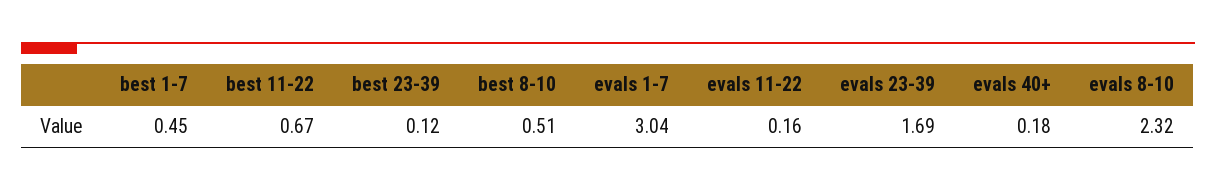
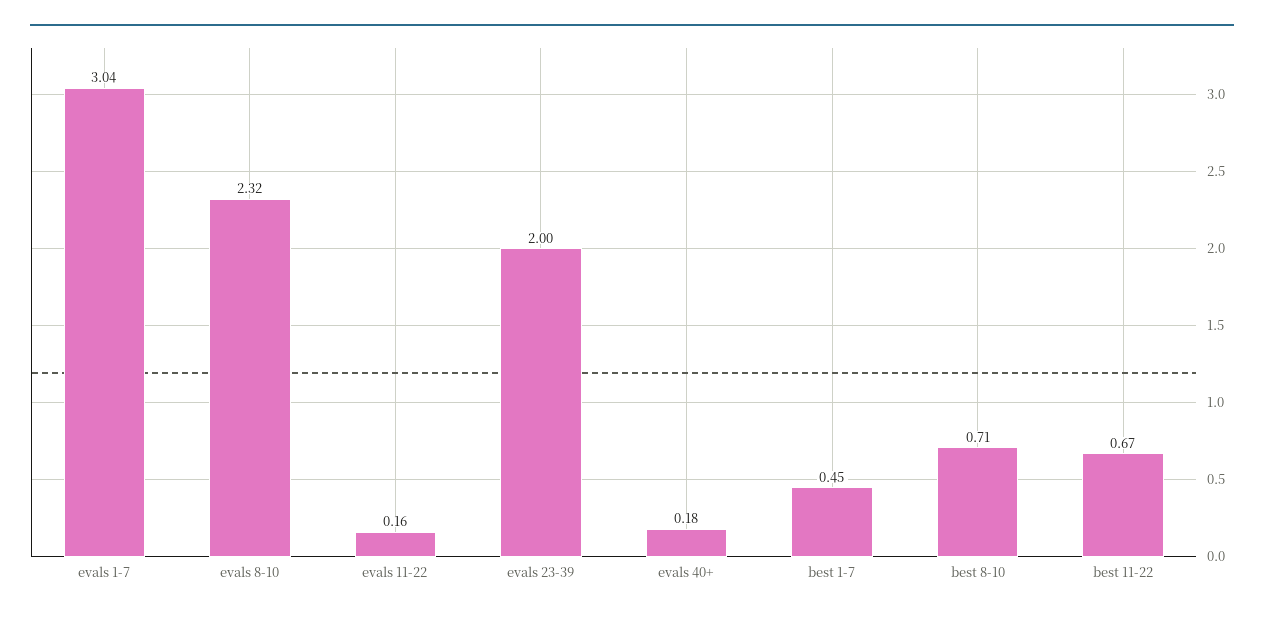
  {
    "best 1-7": 0.45,
    "best 11-22": 0.67,
-   "best 23-39": 0.12,
-   "best 8-10": 0.51,
+   "best 8-10": 0.71,
    "evals 1-7": 3.04,
    "evals 11-22": 0.16,
-   "evals 23-39": 1.69,
+   "evals 23-39": 2,
    "evals 40+": 0.18,
    "evals 8-10": 2.32
  }

